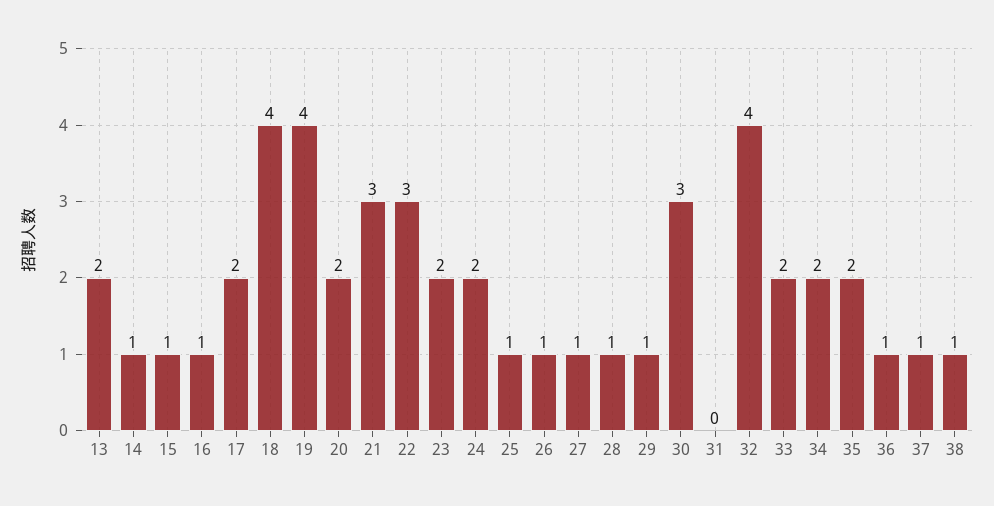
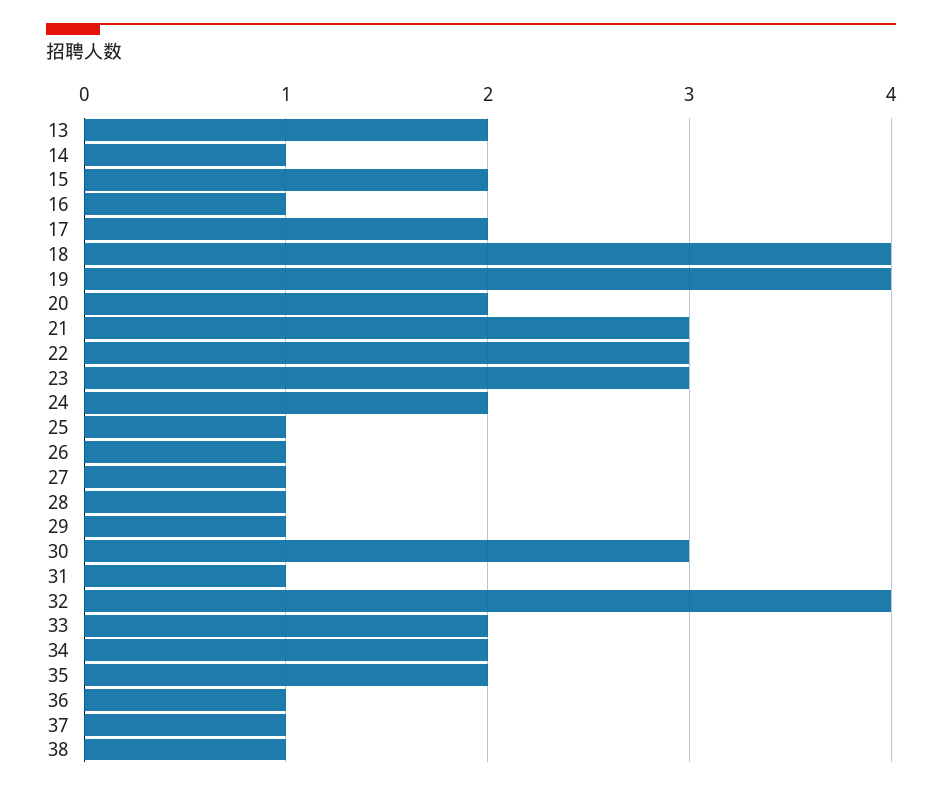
  {
    "13": 2,
    "14": 1,
-   "15": 1,
+   "15": 2,
    "16": 1,
    "17": 2,
    "18": 4,
    "19": 4,
    "20": 2,
    "21": 3,
    "22": 3,
-   "23": 2,
+   "23": 3,
    "24": 2,
    "25": 1,
    "26": 1,
    "27": 1,
    "28": 1,
    "29": 1,
    "30": 3,
-   "31": 0,
+   "31": 1,
    "32": 4,
    "33": 2,
    "34": 2,
    "35": 2,
    "36": 1,
    "37": 1,
    "38": 1
  }

